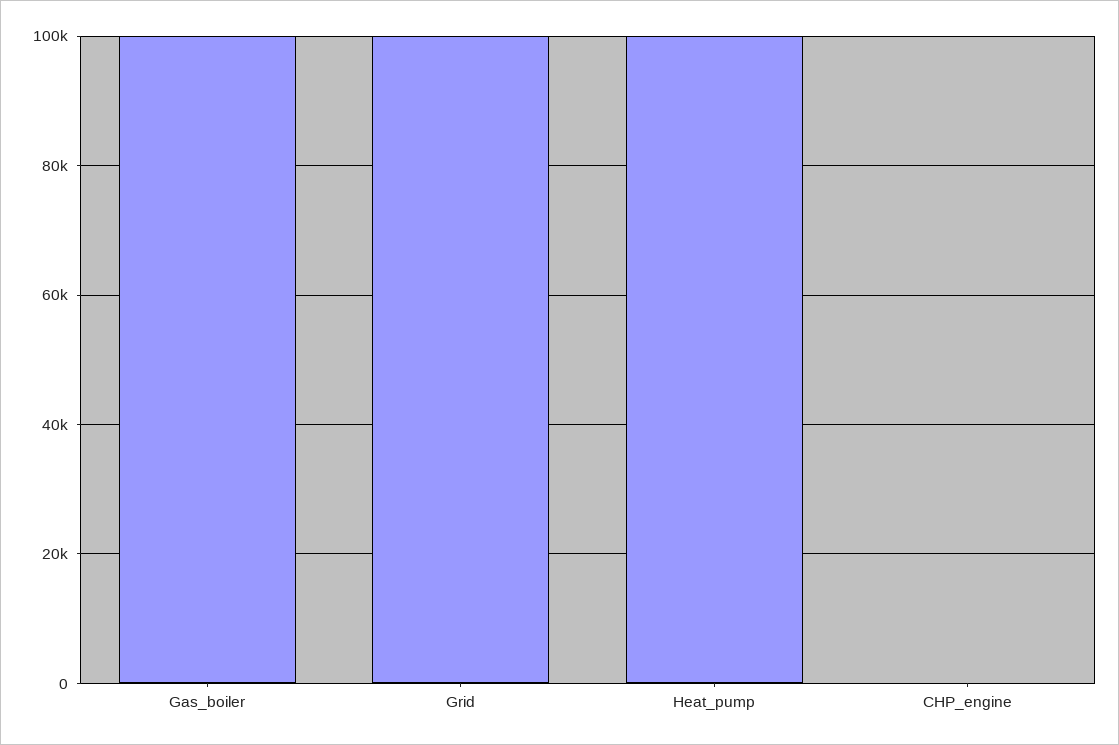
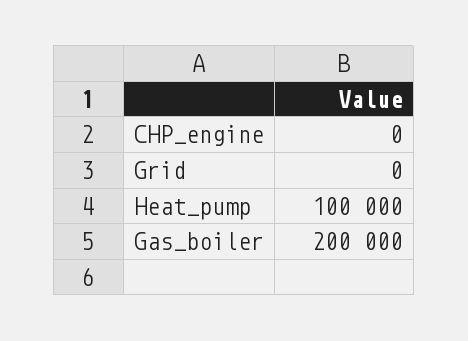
  {
-   "Gas_boiler": 100000,
+   "Gas_boiler": 200000,
-   "Grid": 100000,
+   "Grid": 0,
    "Heat_pump": 100000,
    "CHP_engine": 0
  }

